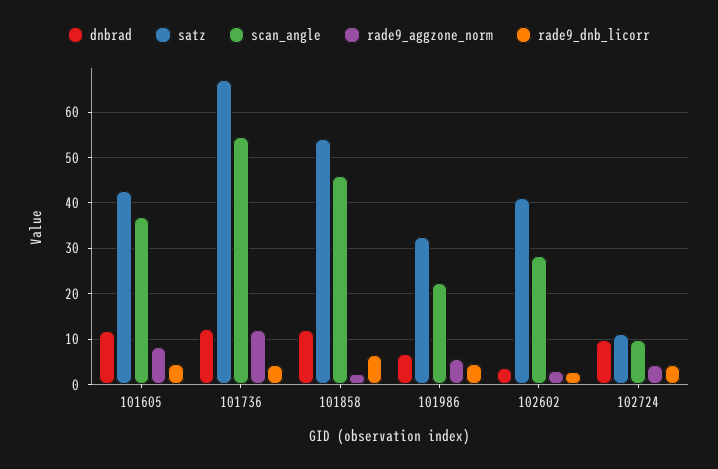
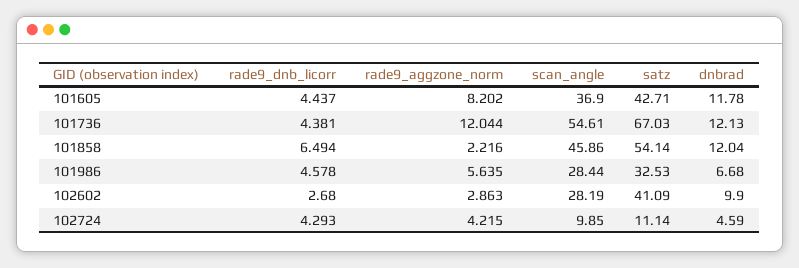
  {
    "dnbrad": {
      "101605": 11.78,
      "101736": 12.13,
      "101858": 12.04,
      "101986": 6.68,
-     "102602": 4,
+     "102602": 9.9,
-     "102724": 10
+     "102724": 4.59
    },
    "satz": {
      "101605": 42.71,
      "101736": 67.03,
      "101858": 54.14,
      "101986": 32.53,
      "102602": 41.09,
      "102724": 11.14
    },
    "scan_angle": {
      "101605": 36.9,
      "101736": 54.61,
      "101858": 45.86,
-     "101986": 22,
+     "101986": 28.44,
      "102602": 28.19,
      "102724": 9.85
    },
    "rade9_aggzone_norm": {
      "101605": 8.202,
      "101736": 12.044,
      "101858": 2.216,
      "101986": 5.635,
      "102602": 2.863,
      "102724": 4.215
    },
    "rade9_dnb_licorr": {
      "101605": 4.437,
      "101736": 4.381,
      "101858": 6.494,
      "101986": 4.578,
      "102602": 2.68,
      "102724": 4.293
    }
  }

